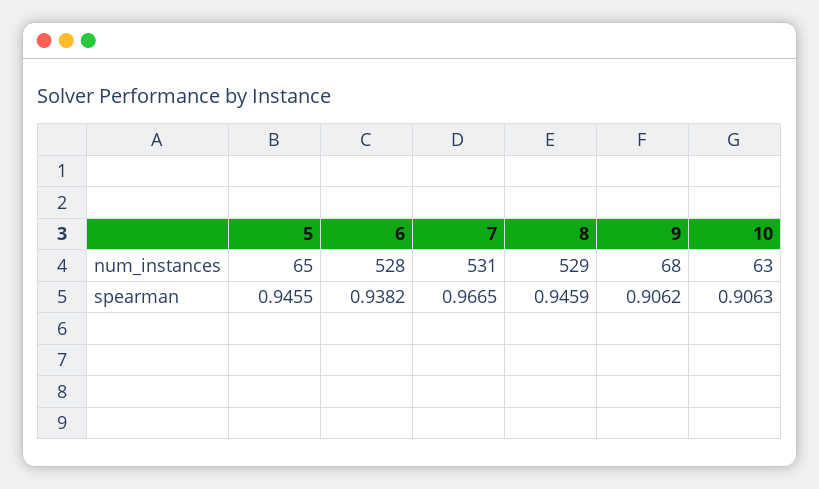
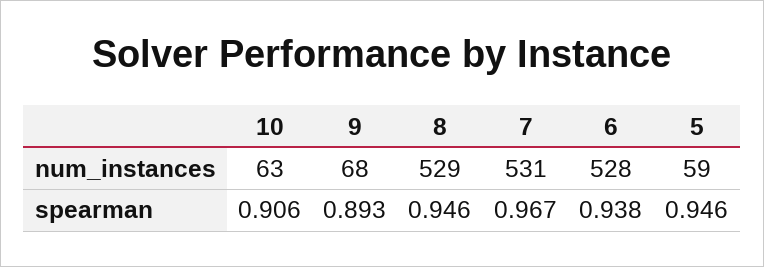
  {
    "5": {
-     "num_instances": 65,
+     "num_instances": 59,
      "spearman": 0.9455
    },
    "6": {
      "num_instances": 528,
      "spearman": 0.9382
    },
    "7": {
      "num_instances": 531,
      "spearman": 0.9665
    },
    "8": {
      "num_instances": 529,
      "spearman": 0.9459
    },
    "9": {
      "num_instances": 68,
-     "spearman": 0.9062
+     "spearman": 0.893
    },
    "10": {
      "num_instances": 63,
      "spearman": 0.9063
    }
  }

